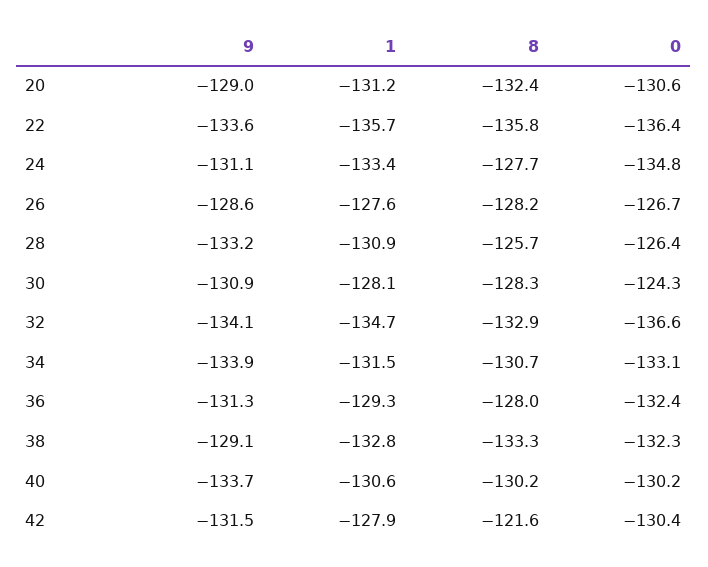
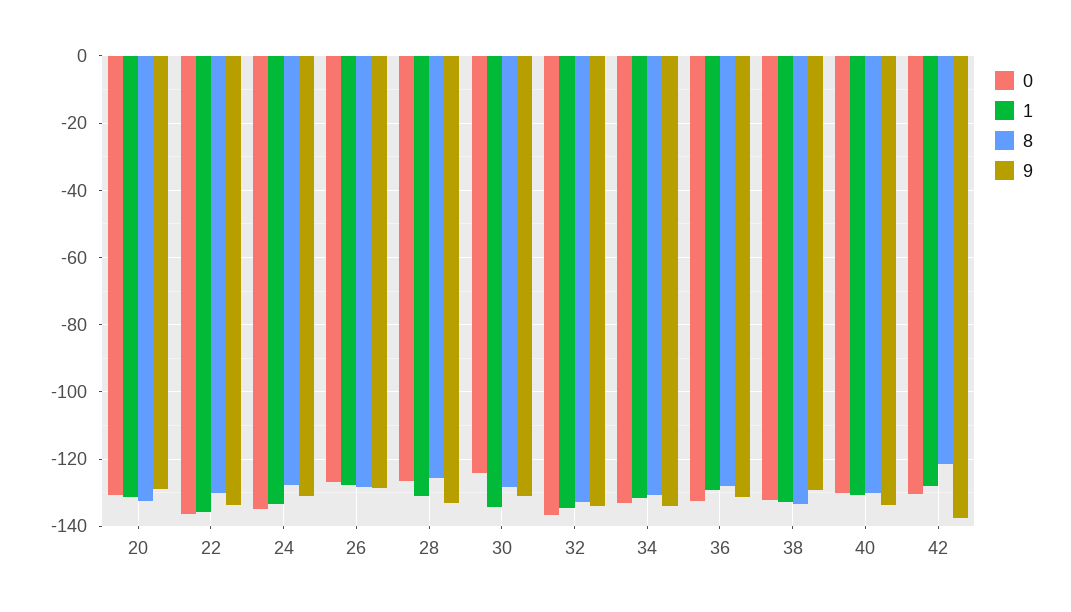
  {
    "9": {
      "20": -129,
      "22": -133.6,
      "24": -131.1,
      "26": -128.6,
      "28": -133.2,
      "30": -130.9,
      "32": -134.1,
      "34": -133.9,
      "36": -131.3,
      "38": -129.1,
      "40": -133.7,
-     "42": -131.5
+     "42": -138
    },
    "1": {
      "20": -131.2,
      "22": -135.7,
      "24": -133.4,
      "26": -127.6,
      "28": -130.9,
-     "30": -128.1,
+     "30": -134,
      "32": -134.7,
      "34": -131.5,
      "36": -129.3,
      "38": -132.8,
      "40": -130.6,
      "42": -127.9
    },
    "8": {
      "20": -132.4,
-     "22": -135.8,
+     "22": -130,
      "24": -127.7,
      "26": -128.2,
      "28": -125.7,
      "30": -128.3,
      "32": -132.9,
      "34": -130.7,
      "36": -128,
      "38": -133.3,
      "40": -130.2,
      "42": -121.6
    },
    "0": {
      "20": -130.6,
      "22": -136.4,
      "24": -134.8,
      "26": -126.7,
      "28": -126.4,
      "30": -124.3,
      "32": -136.6,
      "34": -133.1,
      "36": -132.4,
      "38": -132.3,
      "40": -130.2,
      "42": -130.4
    }
  }

